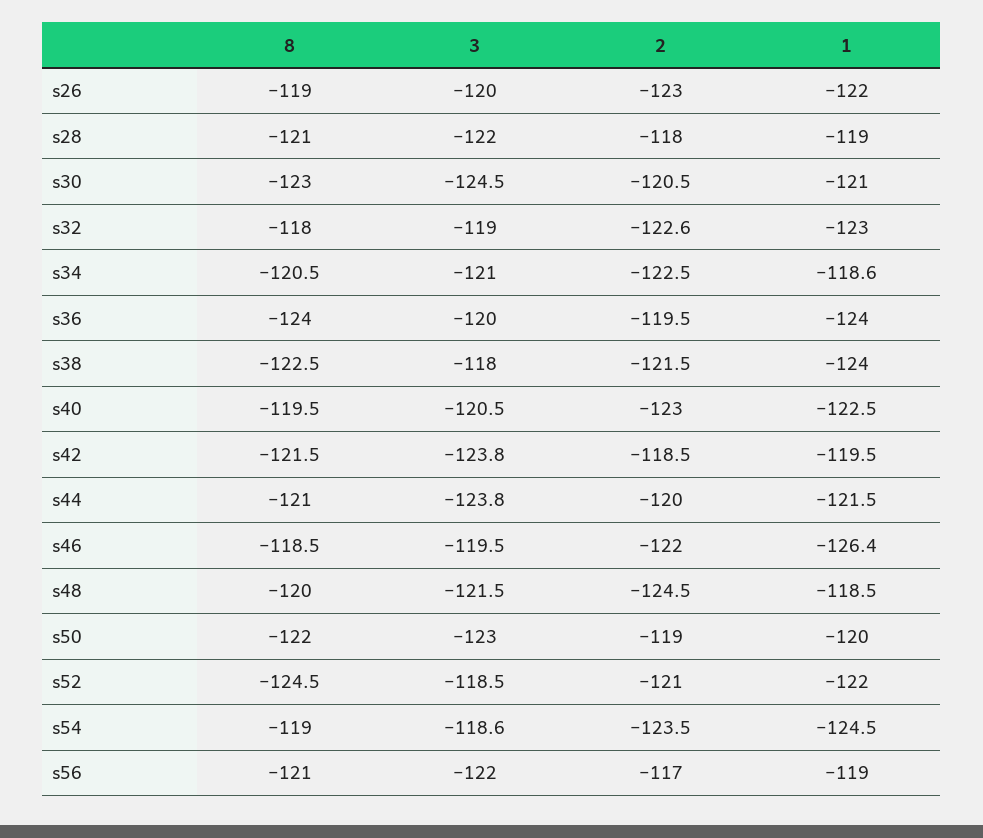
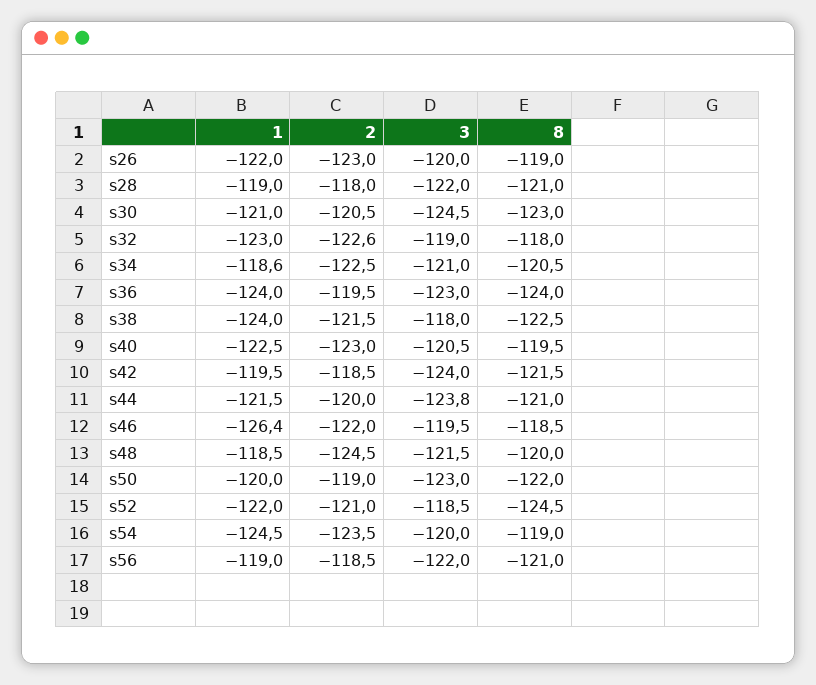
  {
    "8": {
      "s26": -119,
      "s28": -121,
      "s30": -123,
      "s32": -118,
      "s34": -120.5,
      "s36": -124,
      "s38": -122.5,
      "s40": -119.5,
      "s42": -121.5,
      "s44": -121,
      "s46": -118.5,
      "s48": -120,
      "s50": -122,
      "s52": -124.5,
      "s54": -119,
      "s56": -121
    },
    "3": {
      "s26": -120,
      "s28": -122,
      "s30": -124.5,
      "s32": -119,
      "s34": -121,
-     "s36": -120,
+     "s36": -123,
      "s38": -118,
      "s40": -120.5,
-     "s42": -123.8,
+     "s42": -124,
      "s44": -123.8,
      "s46": -119.5,
      "s48": -121.5,
      "s50": -123,
      "s52": -118.5,
-     "s54": -118.6,
+     "s54": -120,
      "s56": -122
    },
    "2": {
      "s26": -123,
      "s28": -118,
      "s30": -120.5,
      "s32": -122.6,
      "s34": -122.5,
      "s36": -119.5,
      "s38": -121.5,
      "s40": -123,
      "s42": -118.5,
      "s44": -120,
      "s46": -122,
      "s48": -124.5,
      "s50": -119,
      "s52": -121,
      "s54": -123.5,
-     "s56": -117
+     "s56": -118.5
    },
    "1": {
      "s26": -122,
      "s28": -119,
      "s30": -121,
      "s32": -123,
      "s34": -118.6,
      "s36": -124,
      "s38": -124,
      "s40": -122.5,
      "s42": -119.5,
      "s44": -121.5,
      "s46": -126.4,
      "s48": -118.5,
      "s50": -120,
      "s52": -122,
      "s54": -124.5,
      "s56": -119
    }
  }

